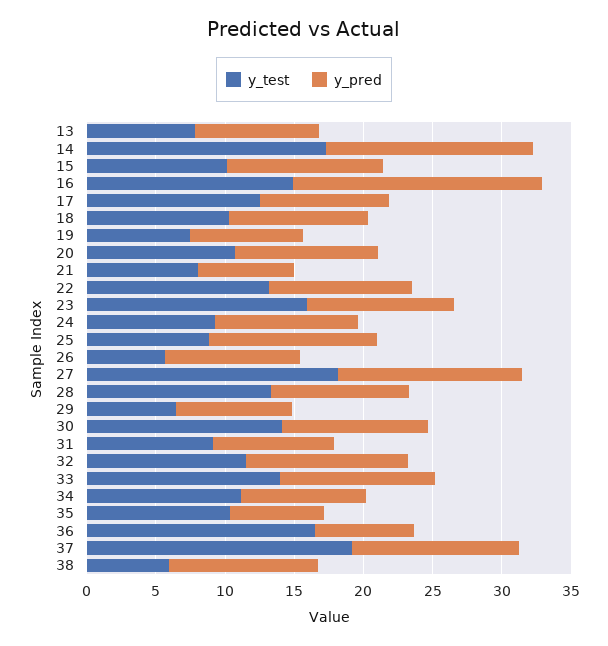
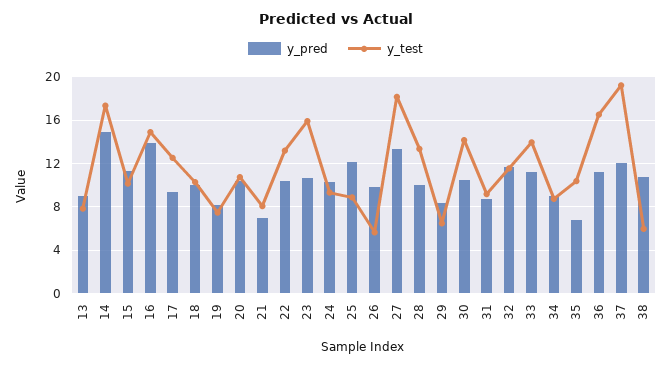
  {
    "y_test": {
      "13": 8,
      "14": 17,
      "15": 10,
      "16": 15,
      "17": 13,
      "18": 10,
      "19": 7,
      "20": 11,
      "21": 8,
      "22": 13,
      "23": 16,
      "24": 9,
      "25": 9,
      "26": 6,
      "27": 18,
      "28": 13,
      "29": 6,
      "30": 14,
      "31": 9,
      "32": 12,
      "33": 14,
-     "34": 11,
+     "34": 9,
      "35": 10,
      "36": 16,
      "37": 19,
      "38": 6
    },
    "y_pred": {
      "13": 9,
      "14": 15,
      "15": 11,
-     "16": 18,
+     "16": 14,
      "17": 9,
      "18": 10,
      "19": 8,
      "20": 10,
      "21": 7,
      "22": 10,
      "23": 11,
      "24": 10,
      "25": 12,
      "26": 10,
      "27": 13,
      "28": 10,
      "29": 8,
      "30": 11,
      "31": 9,
      "32": 12,
      "33": 11,
      "34": 9,
      "35": 7,
-     "36": 7,
+     "36": 11,
      "37": 12,
      "38": 11
    }
  }

